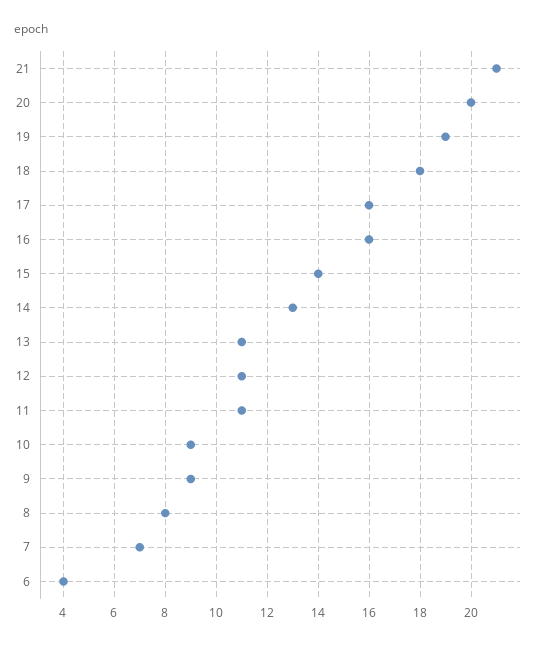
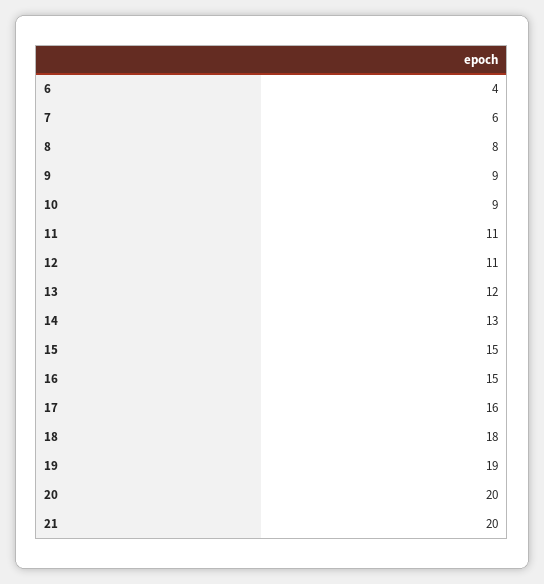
  {
-   "21": 21,
+   "21": 20,
    "20": 20,
    "19": 19,
    "18": 18,
    "17": 16,
-   "16": 16,
+   "16": 15,
-   "15": 14,
+   "15": 15,
    "14": 13,
-   "13": 11,
+   "13": 12,
    "12": 11,
    "11": 11,
    "10": 9,
    "9": 9,
    "8": 8,
-   "7": 7,
+   "7": 6,
    "6": 4
  }

